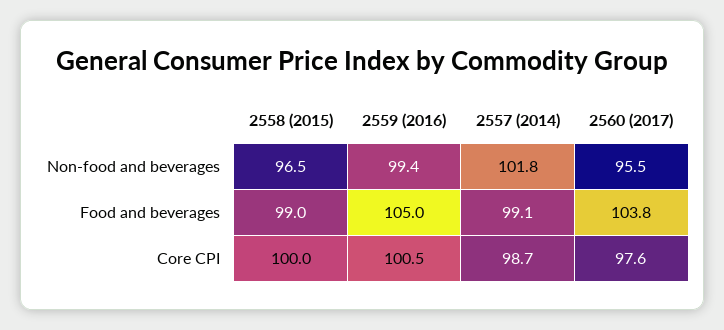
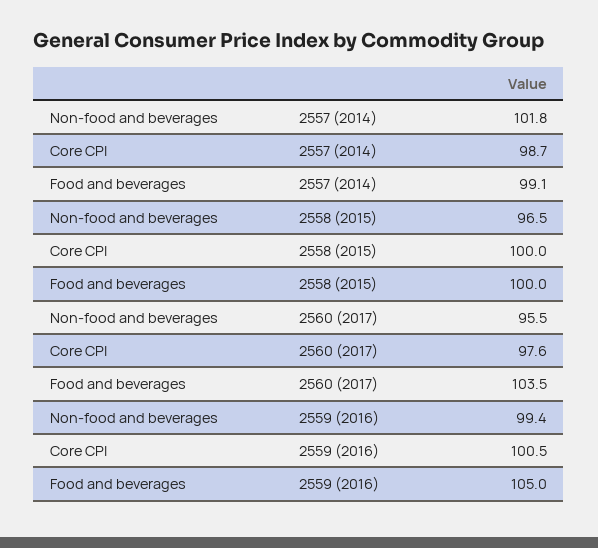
  {
    "2558 (2015)": {
      "Non-food and beverages": 96.5,
-     "Food and beverages": 99,
+     "Food and beverages": 100,
      "Core CPI": 100
    },
    "2559 (2016)": {
      "Non-food and beverages": 99.4,
      "Food and beverages": 105,
      "Core CPI": 100.5
    },
    "2557 (2014)": {
      "Non-food and beverages": 101.8,
      "Food and beverages": 99.1,
      "Core CPI": 98.7
    },
    "2560 (2017)": {
      "Non-food and beverages": 95.5,
-     "Food and beverages": 103.8,
+     "Food and beverages": 103.5,
      "Core CPI": 97.6
    }
  }

